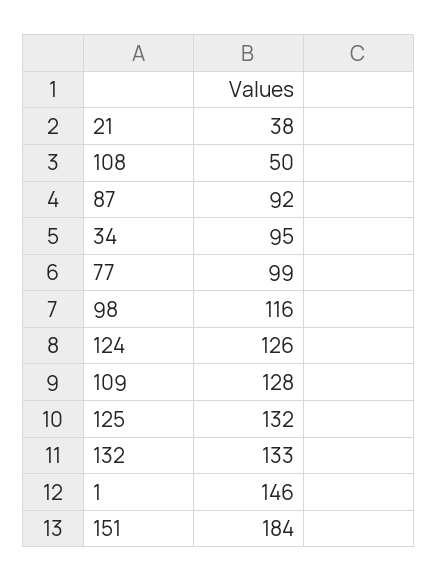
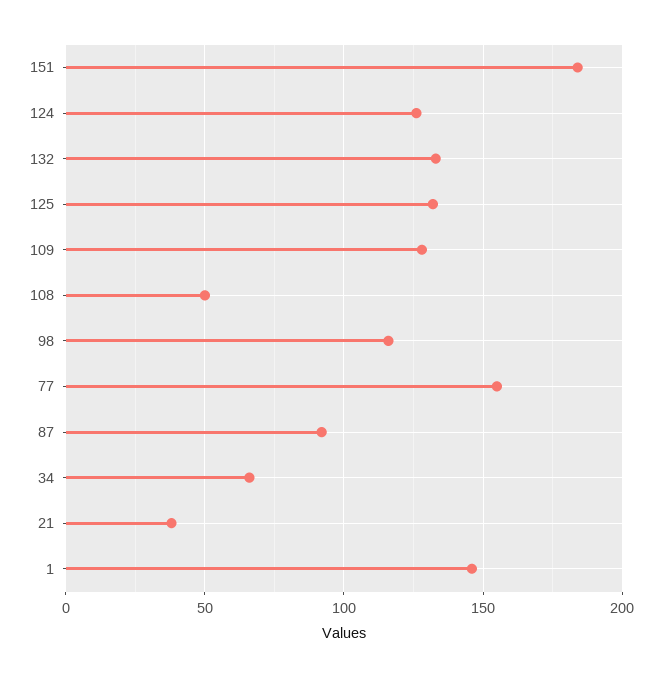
  {
    "21": 38,
    "108": 50,
    "87": 92,
-   "34": 95,
+   "34": 65,
-   "77": 99,
+   "77": 155,
    "98": 116,
    "124": 126,
    "109": 128,
    "125": 132,
    "132": 133,
    "1": 146,
    "151": 184
  }

